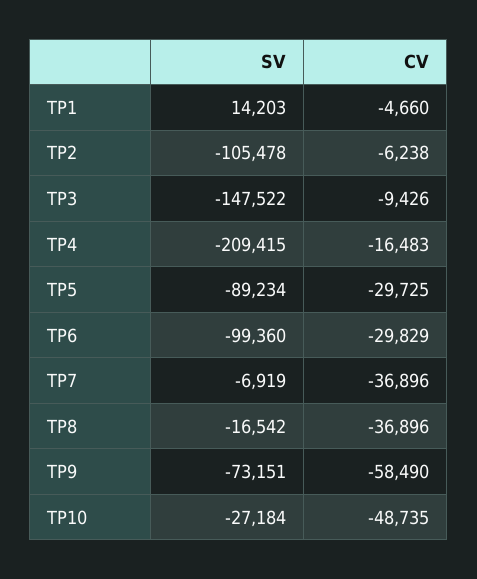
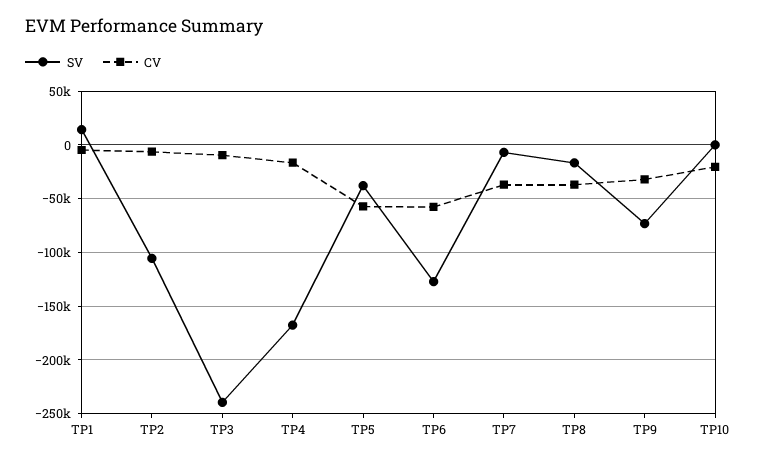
  {
    "SV": {
      "TP1": 14203,
      "TP2": -105478,
-     "TP3": -147522,
+     "TP3": -240000,
-     "TP4": -209415,
+     "TP4": -170000,
-     "TP5": -89234,
+     "TP5": -40000,
-     "TP6": -99360,
+     "TP6": -130000,
      "TP7": -6919,
      "TP8": -16542,
      "TP9": -73151,
-     "TP10": -27184
+     "TP10": 0
    },
    "CV": {
      "TP1": -4660,
      "TP2": -6238,
      "TP3": -9426,
      "TP4": -16483,
-     "TP5": -29725,
+     "TP5": -60000,
-     "TP6": -29829,
+     "TP6": -60000,
      "TP7": -36896,
      "TP8": -36896,
-     "TP9": -58490,
+     "TP9": -30000,
-     "TP10": -48735
+     "TP10": -20000
    }
  }

